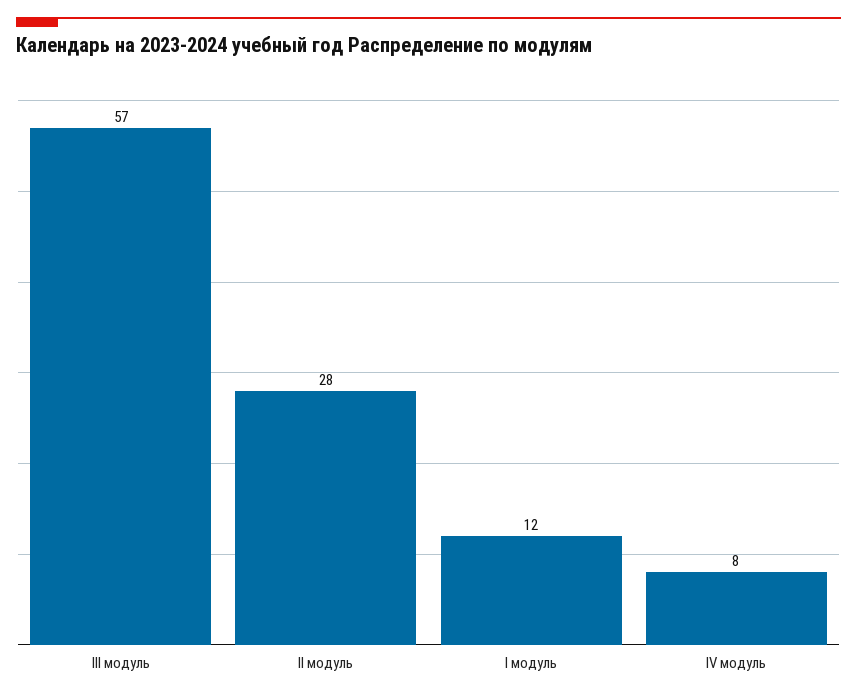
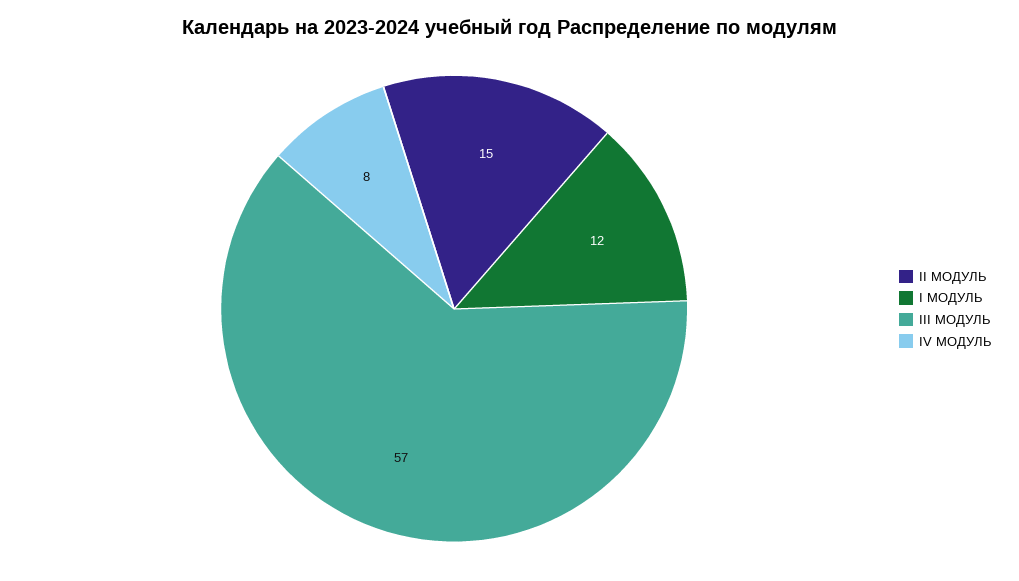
  {
    "III модуль": 57,
-   "II модуль": 28,
+   "II модуль": 15,
    "I модуль": 12,
    "IV модуль": 8
  }

